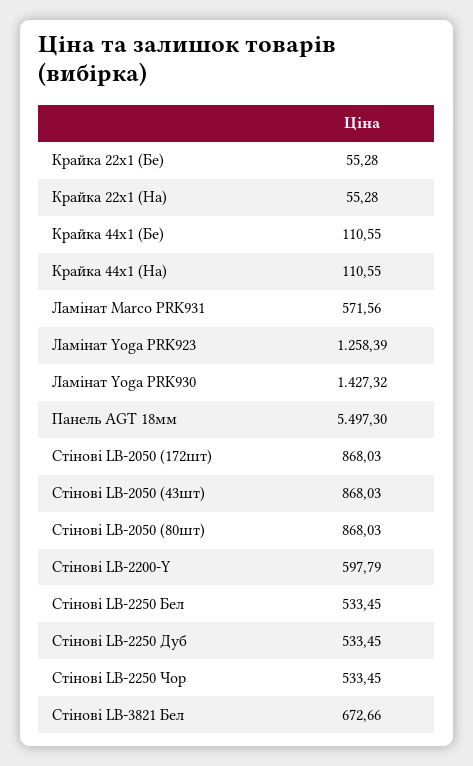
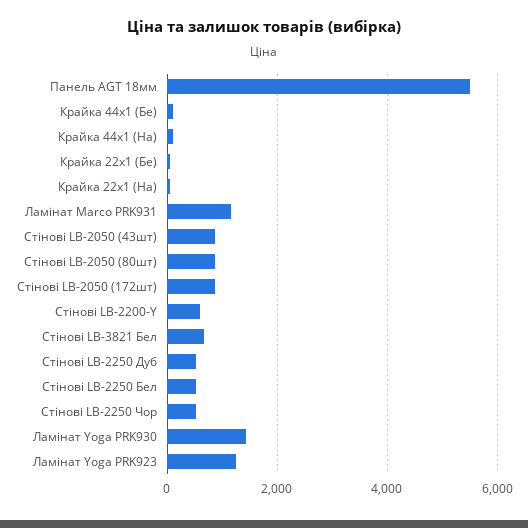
  {
    "Крайка 22x1 (Бе)": 55.28,
    "Крайка 22x1 (На)": 55.28,
    "Крайка 44x1 (Бе)": 110.55,
    "Крайка 44x1 (На)": 110.55,
-   "Ламінат Marco PRK931": 571.56,
+   "Ламінат Marco PRK931": 1200,
    "Ламінат Yoga PRK923": 1258.39,
    "Ламінат Yoga PRK930": 1427.32,
    "Панель AGT 18мм": 5497.3,
    "Стінові LB-2050 (172шт)": 868.03,
    "Стінові LB-2050 (43шт)": 868.03,
    "Стінові LB-2050 (80шт)": 868.03,
    "Стінові LB-2200-Y": 597.79,
    "Стінові LB-2250 Бел": 533.45,
    "Стінові LB-2250 Дуб": 533.45,
    "Стінові LB-2250 Чор": 533.45,
    "Стінові LB-3821 Бел": 672.66
  }

